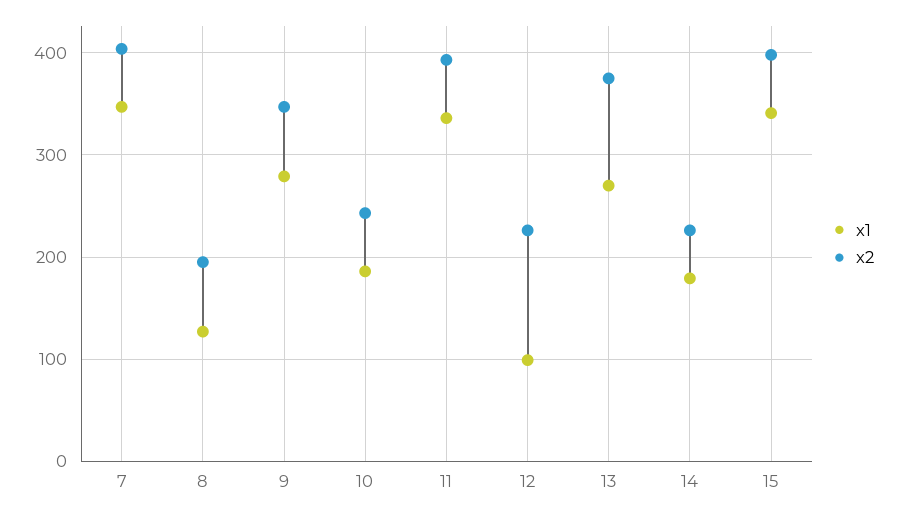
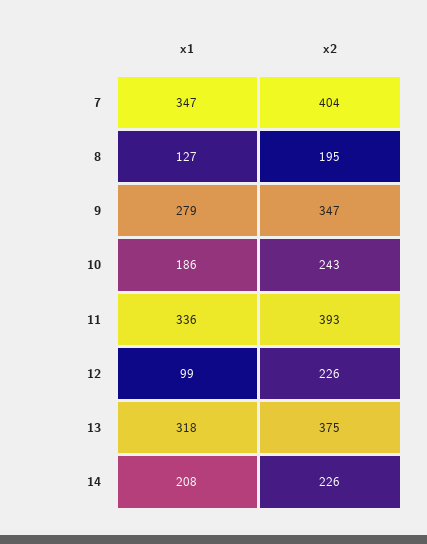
  {
    "x1": {
      "7": 347,
      "8": 127,
      "9": 279,
      "10": 186,
      "11": 336,
      "12": 99,
-     "13": 270,
+     "13": 318,
-     "14": 180,
+     "14": 208
-     "15": 340
    },
    "x2": {
      "7": 404,
      "8": 195,
      "9": 347,
      "10": 243,
      "11": 393,
      "12": 226,
      "13": 375,
-     "14": 226,
+     "14": 226
-     "15": 400
    }
  }

